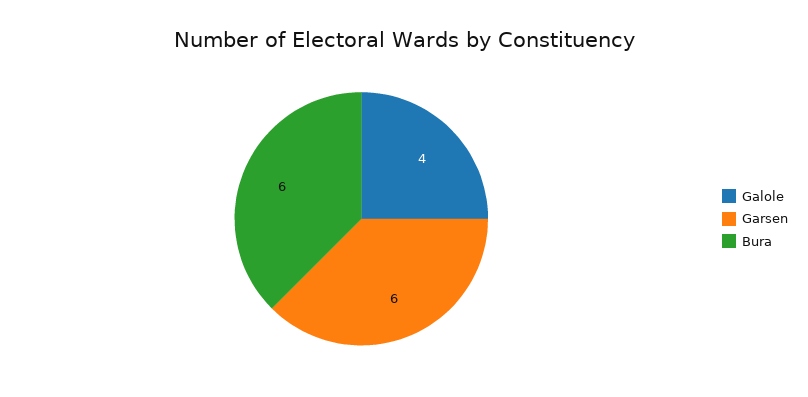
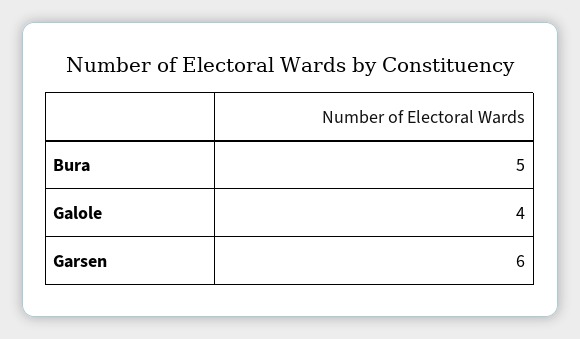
  {
    "Galole": 4,
    "Garsen": 6,
-   "Bura": 6
+   "Bura": 5
  }

